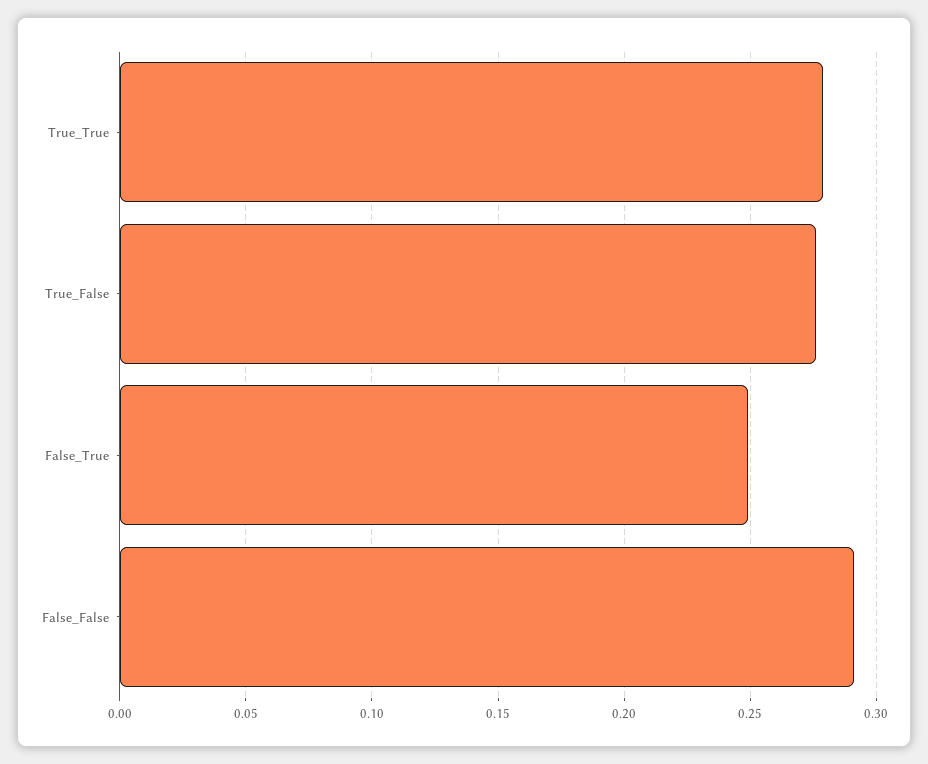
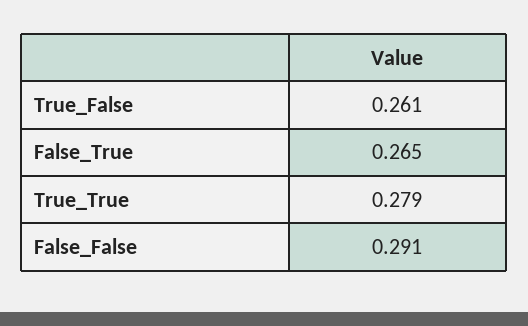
  {
    "True_True": 0.279,
-   "True_False": 0.275,
+   "True_False": 0.261,
-   "False_True": 0.25,
+   "False_True": 0.265,
    "False_False": 0.291
  }

